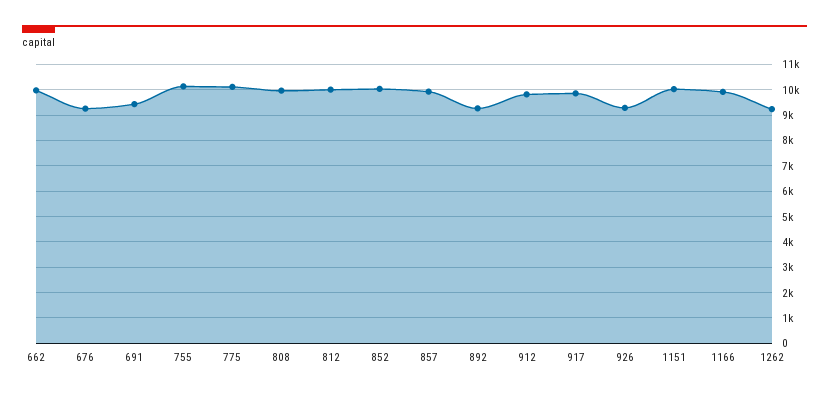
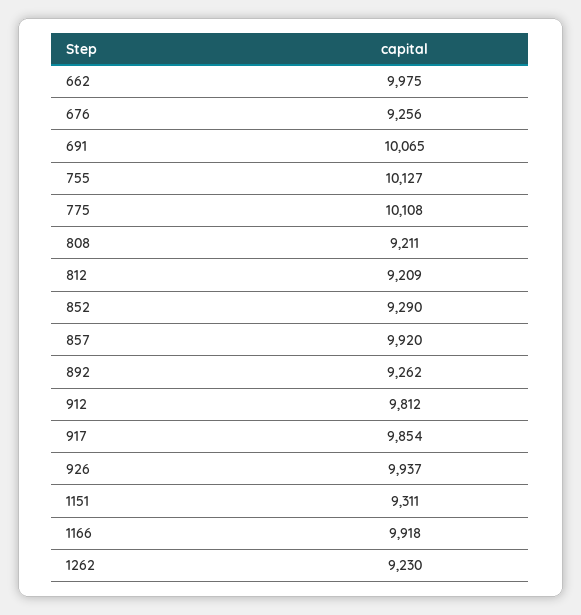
  {
    "662": 9975,
    "676": 9256,
-   "691": 9500,
+   "691": 10065,
    "755": 10127,
    "775": 10108,
-   "808": 10000,
+   "808": 9211,
-   "812": 10000,
+   "812": 9209,
-   "852": 10000,
+   "852": 9290,
    "857": 9920,
    "892": 9262,
    "912": 9812,
    "917": 9854,
-   "926": 9250,
+   "926": 9937,
-   "1151": 10000,
+   "1151": 9311,
    "1166": 9918,
    "1262": 9230
  }

